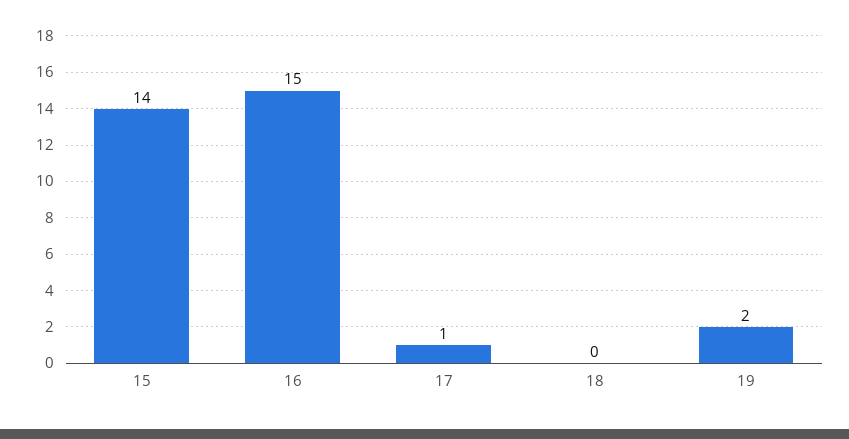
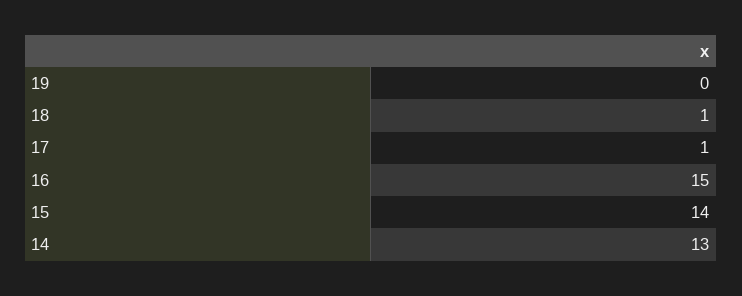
  {
    "15": 14,
    "16": 15,
    "17": 1,
-   "18": 0,
+   "18": 1,
-   "19": 2
+   "19": 0,
+   "14": 13
  }

